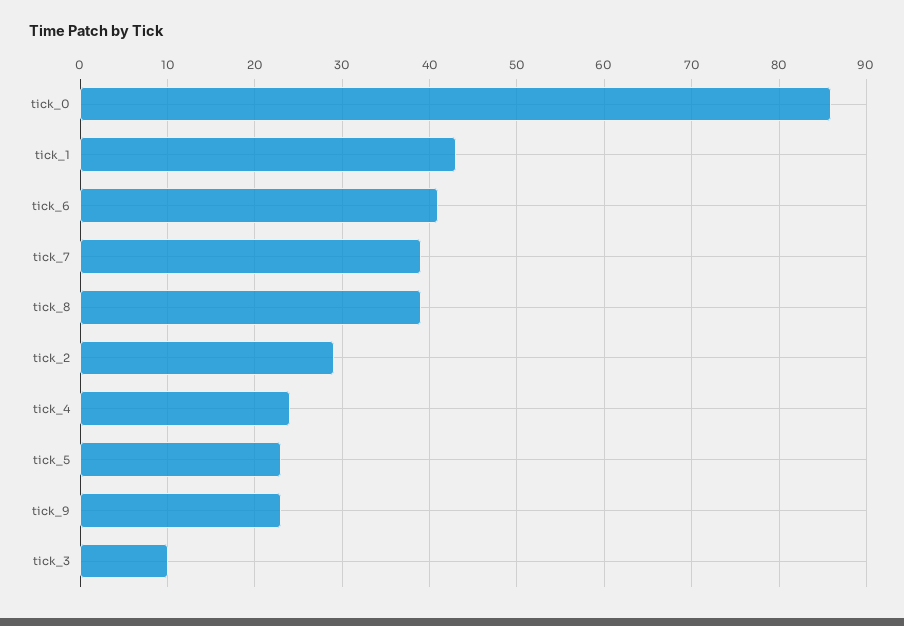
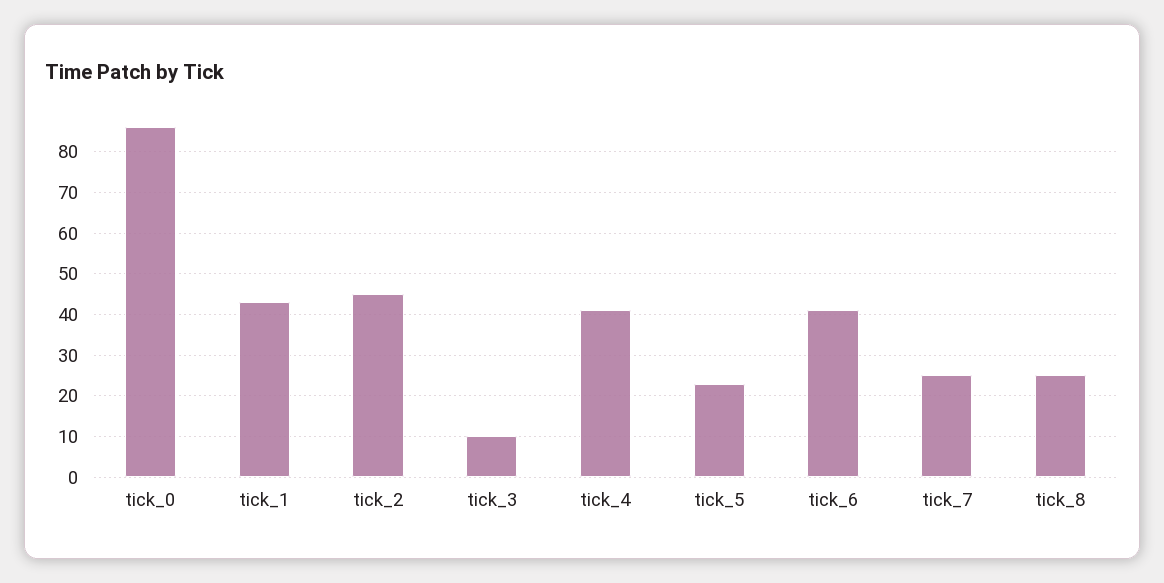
  {
    "tick_0": 86,
    "tick_1": 43,
    "tick_6": 41,
-   "tick_7": 39,
+   "tick_7": 25,
-   "tick_8": 39,
+   "tick_8": 25,
-   "tick_2": 29,
+   "tick_2": 45,
-   "tick_4": 24,
+   "tick_4": 40,
    "tick_5": 23,
-   "tick_9": 23,
    "tick_3": 10
  }

